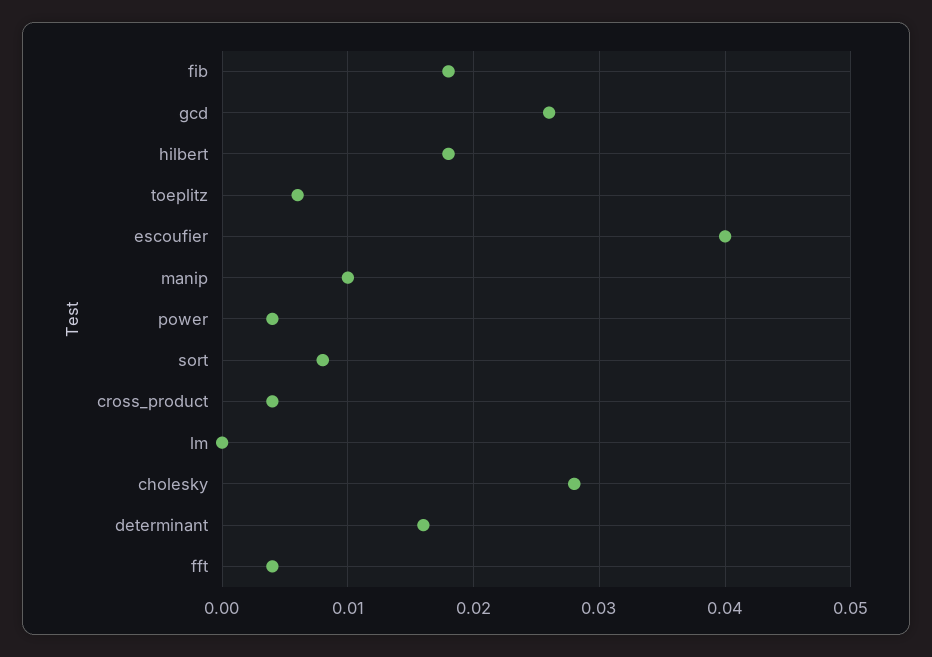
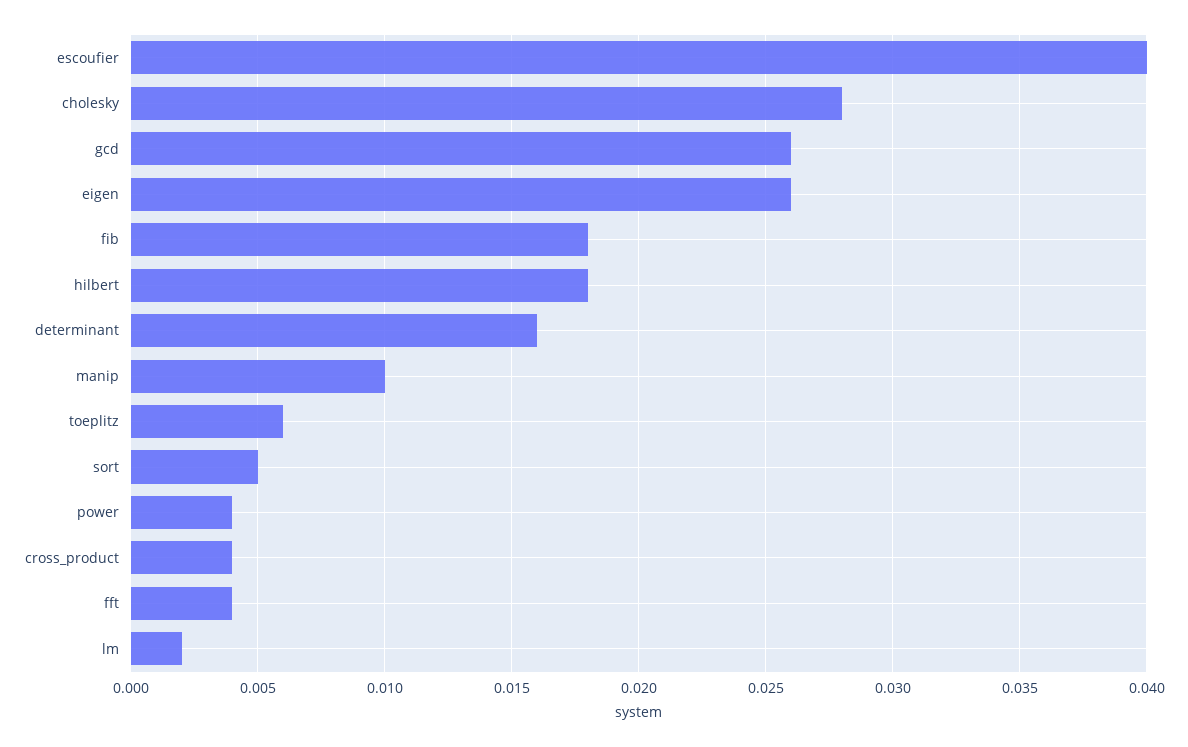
  {
    "fib": 0.018,
    "gcd": 0.026,
    "hilbert": 0.018,
    "toeplitz": 0.006,
    "escoufier": 0.04,
    "manip": 0.01,
    "power": 0.004,
-   "sort": 0.008,
+   "sort": 0.005,
    "cross_product": 0.004,
-   "lm": 0,
+   "lm": 0.002,
    "cholesky": 0.028,
    "determinant": 0.016,
-   "fft": 0.004
+   "fft": 0.004,
+   "eigen": 0.026
  }

